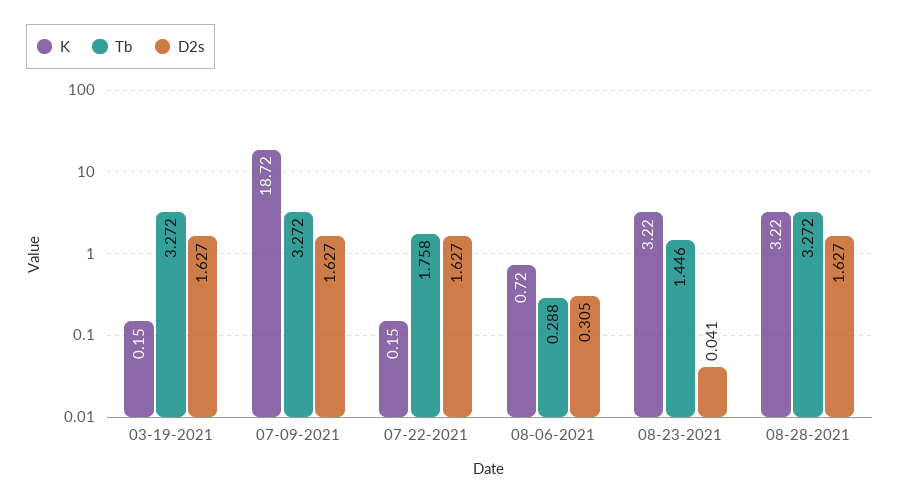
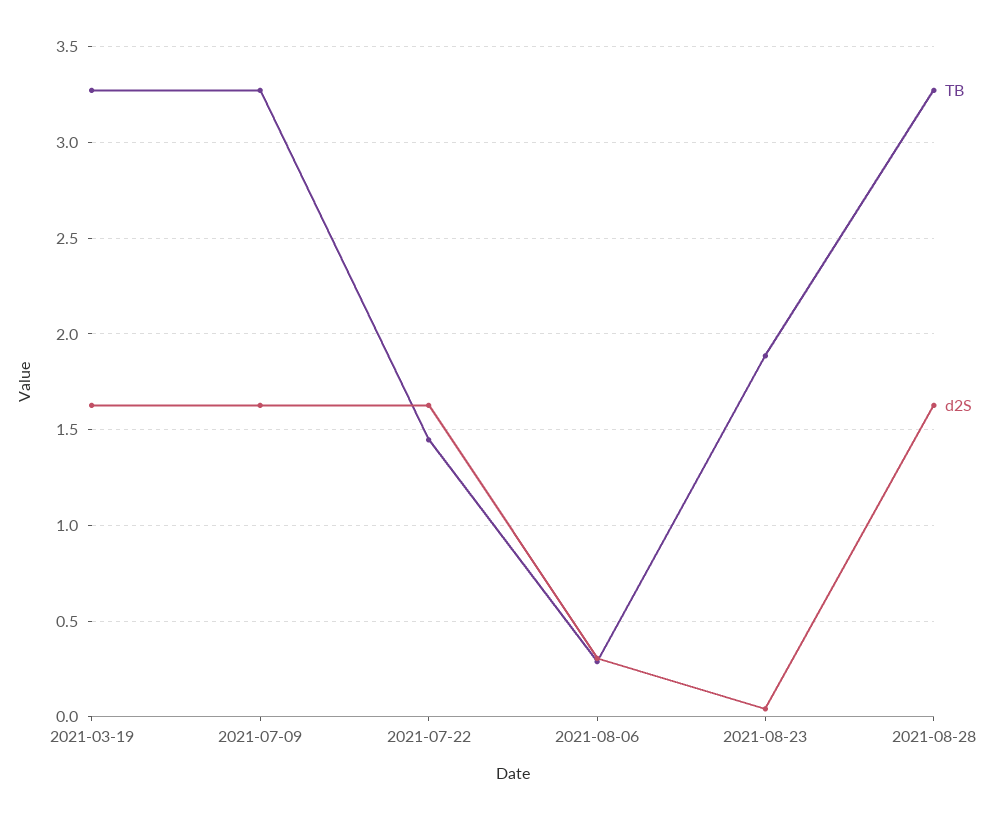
  {
-   "K": {
-     "03-19-2021": 0.15,
-     "07-09-2021": 18.72,
-     "07-22-2021": 0.15,
-     "08-06-2021": 0.72,
-     "08-23-2021": 3.22,
-     "08-28-2021": 3.22
-   },
    "Tb": {
      "03-19-2021": 3.272,
      "07-09-2021": 3.272,
-     "07-22-2021": 1.758,
+     "07-22-2021": 1.45,
      "08-06-2021": 0.288,
-     "08-23-2021": 1.446,
+     "08-23-2021": 1.9,
      "08-28-2021": 3.272
    },
    "D2s": {
      "03-19-2021": 1.627,
      "07-09-2021": 1.627,
      "07-22-2021": 1.627,
      "08-06-2021": 0.305,
      "08-23-2021": 0.041,
      "08-28-2021": 1.627
    }
  }

